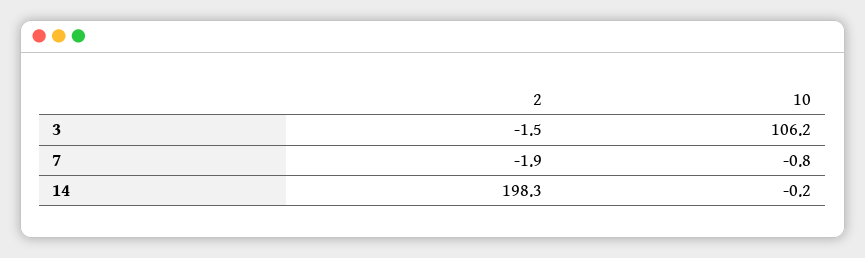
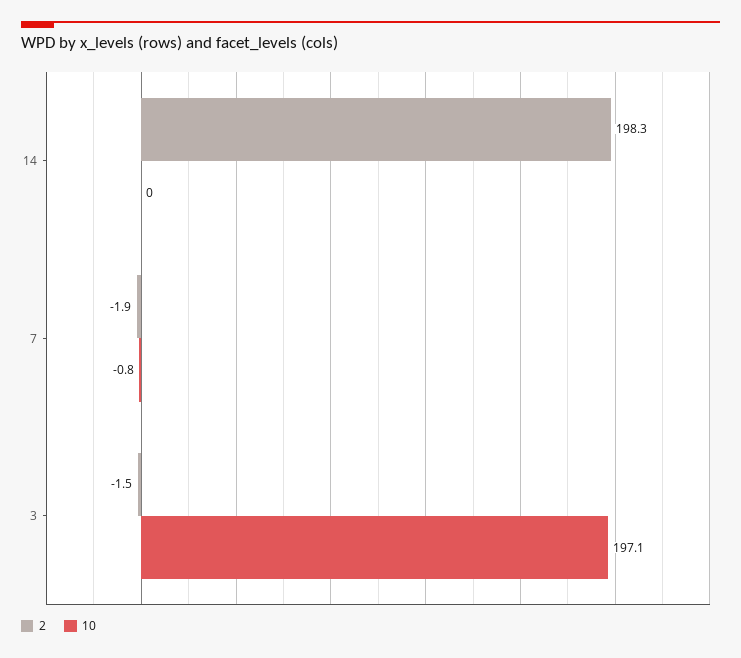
  {
    "2": {
      "3": -1.5,
      "7": -1.9,
      "14": 198.3
    },
    "10": {
-     "3": 106.2,
+     "3": 197.1,
      "7": -0.8,
-     "14": -0.2
+     "14": 0
    }
  }

